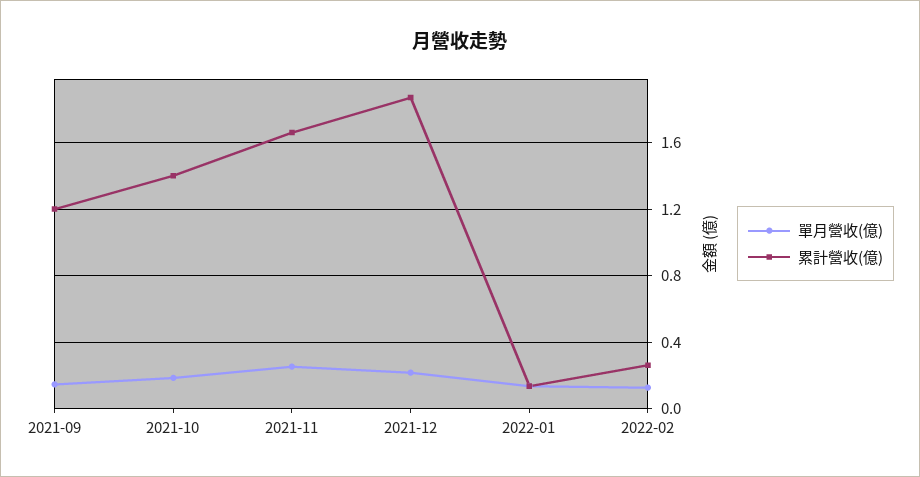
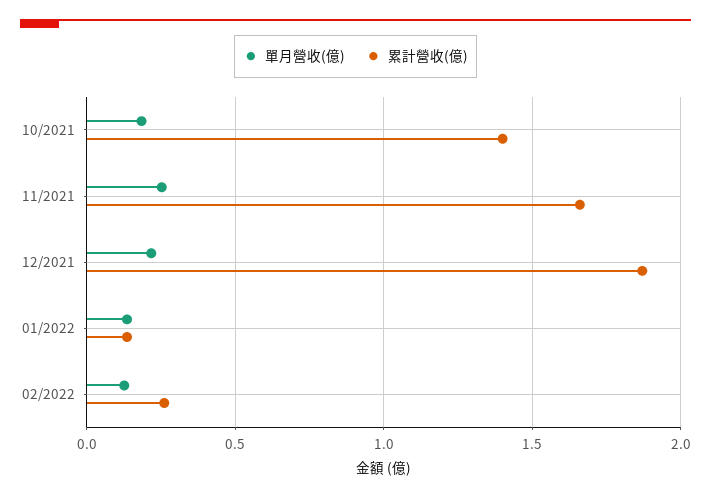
  {
    "單月營收(億)": {
-     "2021-09": 0.15,
      "2021-10": 0.2,
      "2021-11": 0.25,
      "2021-12": 0.2,
      "2022-01": 0.15,
      "2022-02": 0.15
    },
    "累計營收(億)": {
-     "2021-09": 1.2,
      "2021-10": 1.4,
      "2021-11": 1.65,
      "2021-12": 1.85,
      "2022-01": 0.15,
      "2022-02": 0.25
    }
  }

